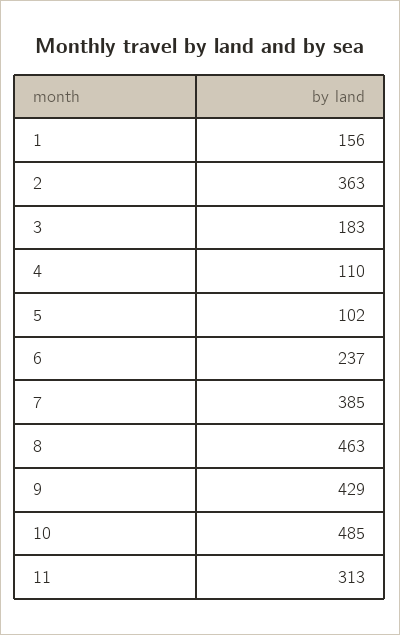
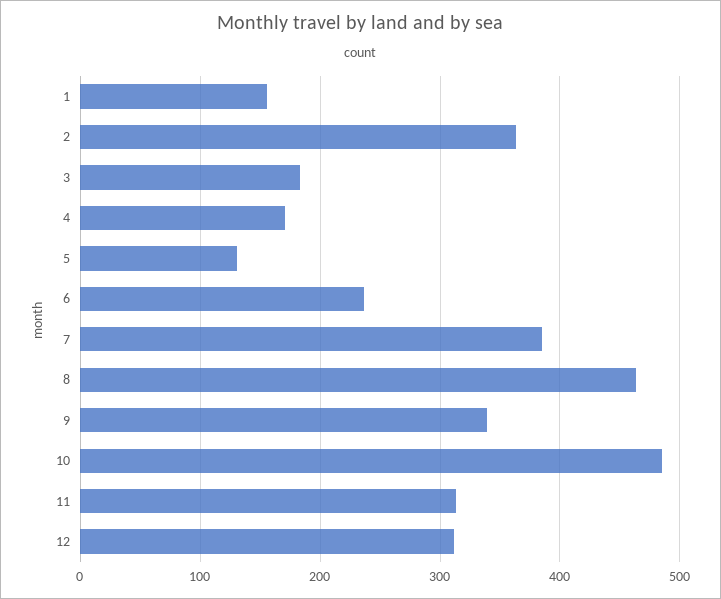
  {
    "1": 156,
    "2": 363,
    "3": 183,
-   "4": 110,
+   "4": 170,
-   "5": 102,
+   "5": 130,
    "6": 237,
    "7": 385,
    "8": 463,
-   "9": 429,
+   "9": 340,
    "10": 485,
-   "11": 313
+   "11": 313,
+   "12": 310
  }

